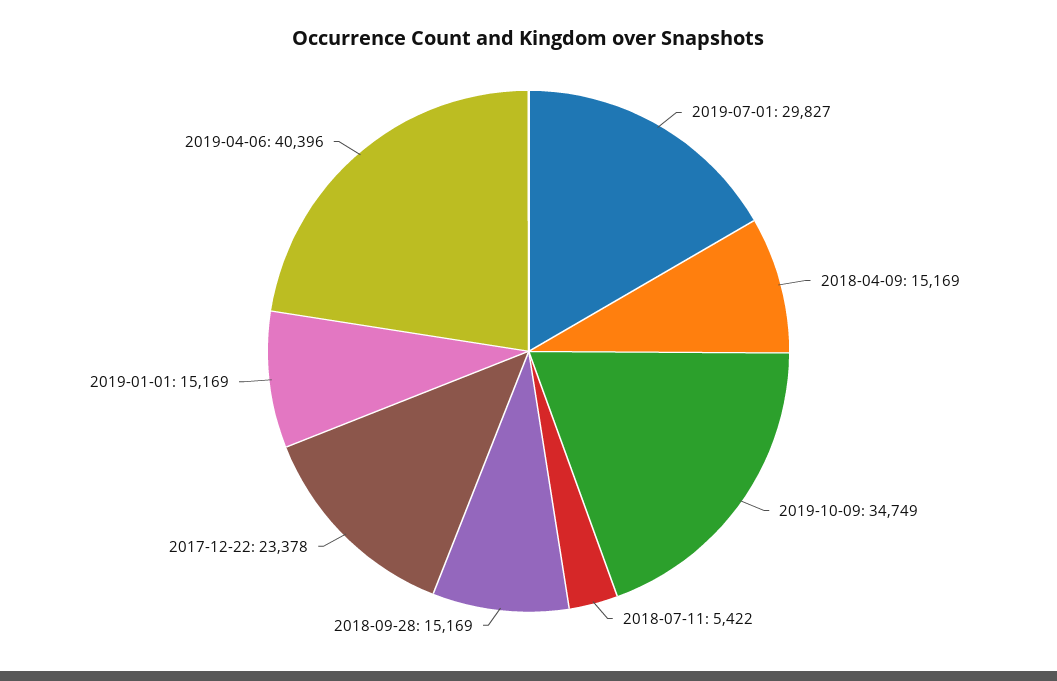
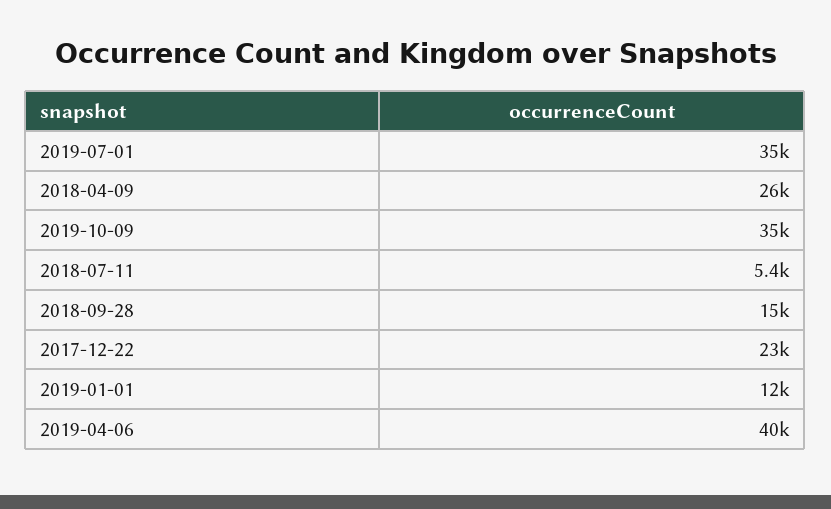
  {
-   "2019-07-01": 29827,
+   "2019-07-01": 35000,
-   "2018-04-09": 15169,
+   "2018-04-09": 26000,
    "2019-10-09": 34749,
    "2018-07-11": 5422,
    "2018-09-28": 15169,
    "2017-12-22": 23378,
-   "2019-01-01": 15169,
+   "2019-01-01": 12000,
    "2019-04-06": 40396
  }

